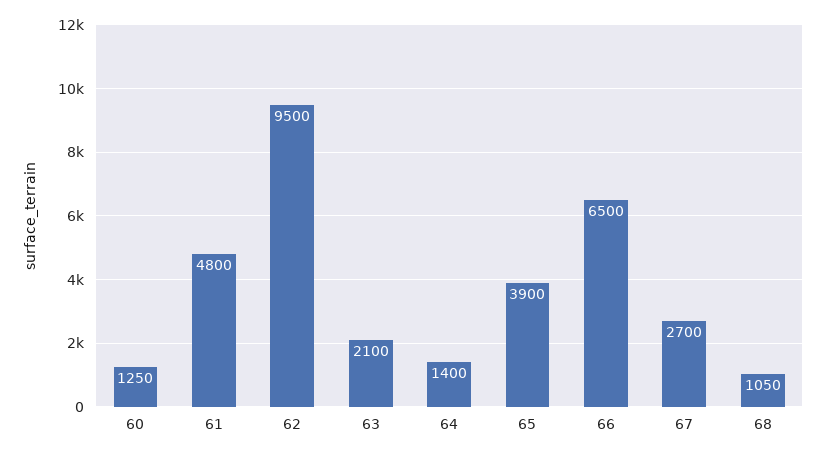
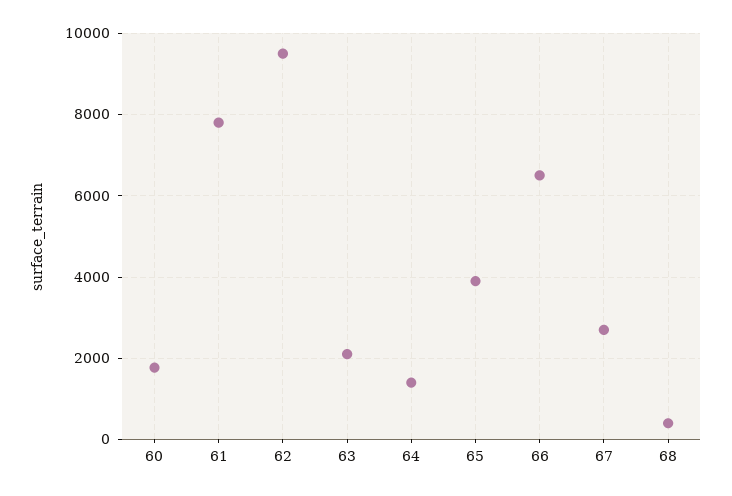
  {
-   "60": 1250,
+   "60": 1800,
-   "61": 4800,
+   "61": 7800,
    "62": 9500,
    "63": 2100,
    "64": 1400,
    "65": 3900,
    "66": 6500,
    "67": 2700,
-   "68": 1050
+   "68": 400
  }

